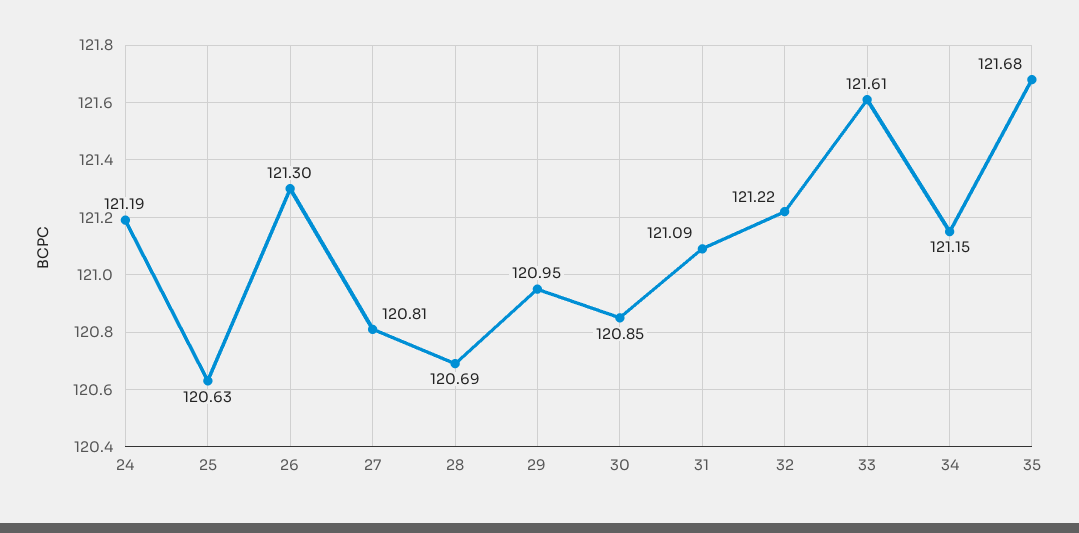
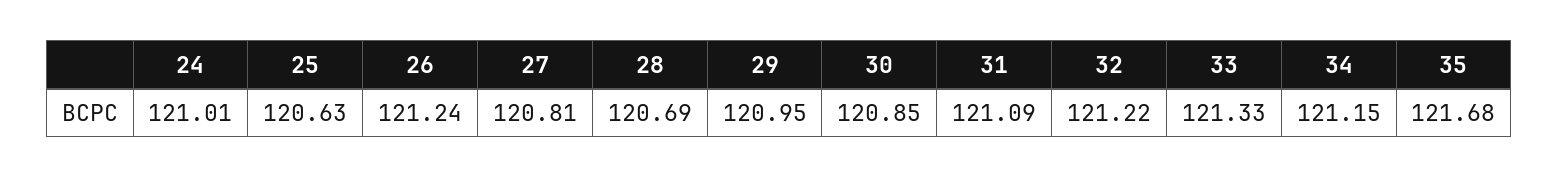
  {
-   "24": 121.19,
+   "24": 121.01,
    "25": 120.63,
-   "26": 121.3,
+   "26": 121.24,
    "27": 120.81,
    "28": 120.69,
    "29": 120.95,
    "30": 120.85,
    "31": 121.09,
    "32": 121.22,
-   "33": 121.61,
+   "33": 121.33,
    "34": 121.15,
    "35": 121.68
  }

